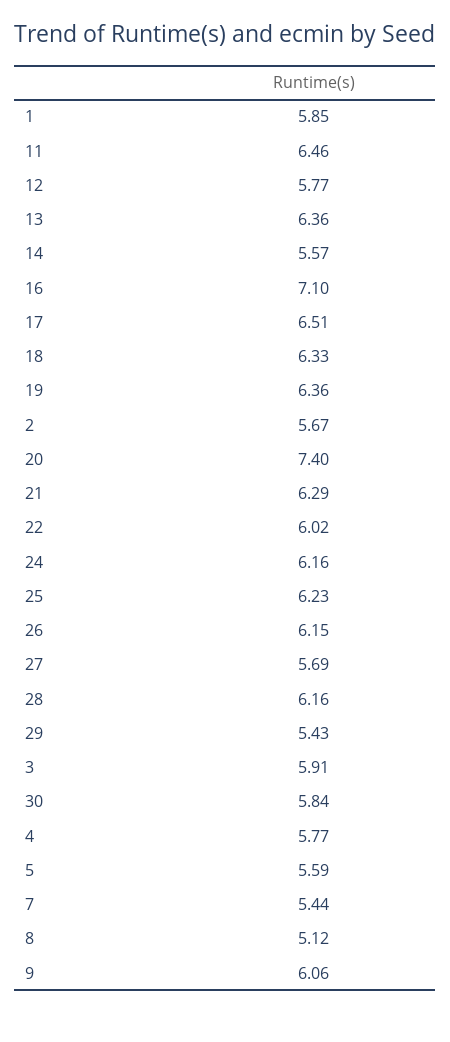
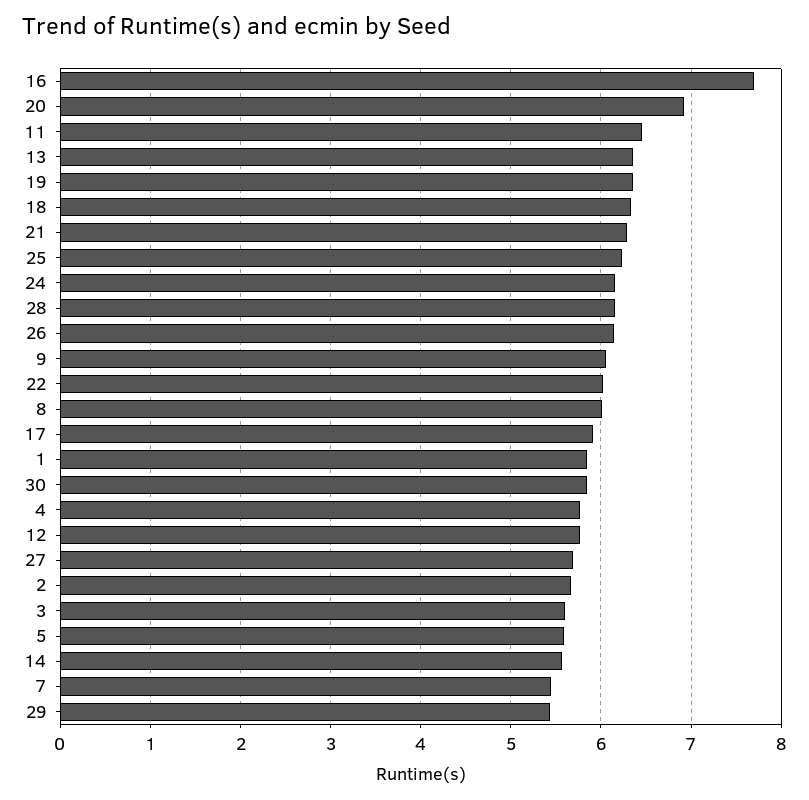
  {
    "1": 5.85,
    "11": 6.46,
    "12": 5.77,
    "13": 6.36,
    "14": 5.57,
-   "16": 7.1,
+   "16": 7.7,
-   "17": 6.51,
+   "17": 5.9,
    "18": 6.33,
    "19": 6.36,
    "2": 5.67,
-   "20": 7.4,
+   "20": 6.9,
    "21": 6.29,
    "22": 6.02,
    "24": 6.16,
    "25": 6.23,
    "26": 6.15,
    "27": 5.69,
    "28": 6.16,
    "29": 5.43,
-   "3": 5.91,
+   "3": 5.6,
    "30": 5.84,
    "4": 5.77,
    "5": 5.59,
    "7": 5.44,
-   "8": 5.12,
+   "8": 6,
    "9": 6.06
  }

